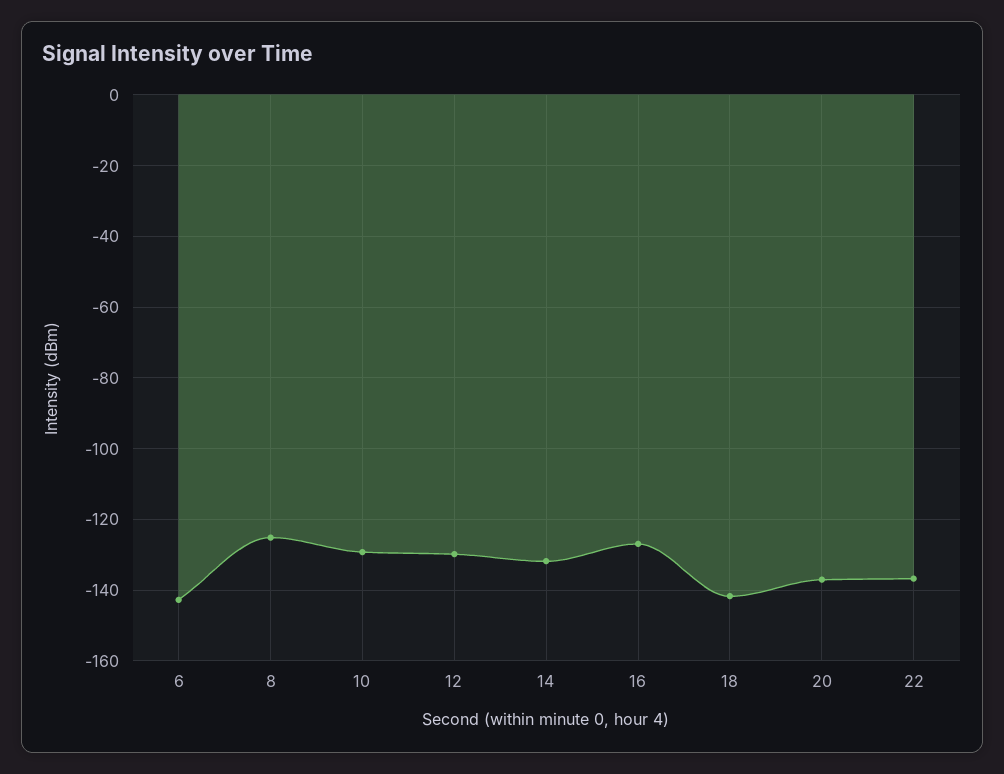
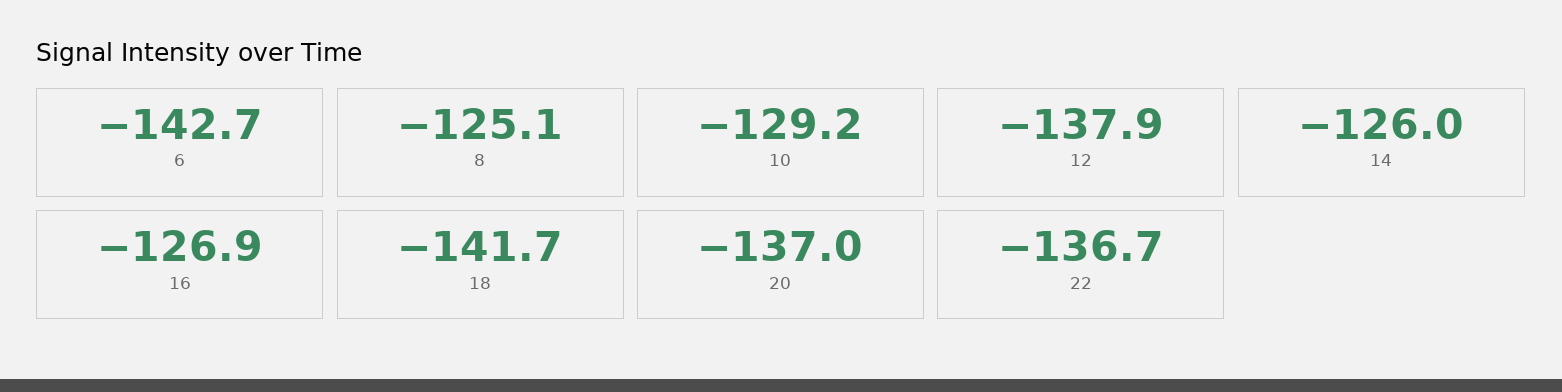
  {
    "6": -142.7,
    "8": -125.1,
    "10": -129.2,
-   "12": -130,
+   "12": -137.9,
-   "14": -132,
+   "14": -126,
    "16": -126.9,
    "18": -141.7,
    "20": -137,
    "22": -136.7
  }

